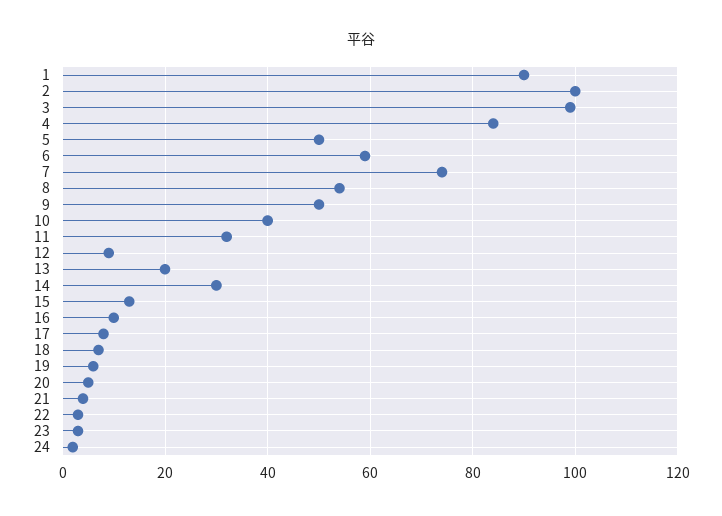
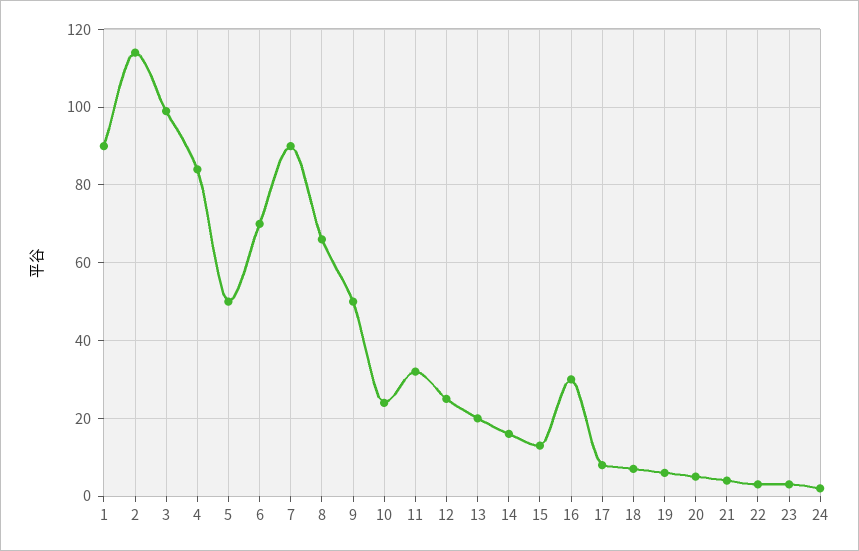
  {
    "1": 90,
-   "2": 100,
+   "2": 115,
    "3": 100,
    "4": 85,
    "5": 50,
-   "6": 60,
+   "6": 70,
-   "7": 75,
+   "7": 90,
-   "8": 55,
+   "8": 65,
    "9": 50,
-   "10": 40,
+   "10": 25,
    "11": 30,
-   "12": 10,
+   "12": 25,
    "13": 20,
-   "14": 30,
+   "14": 15,
    "15": 15,
-   "16": 10,
+   "16": 30,
    "17": 10,
    "18": 5,
    "19": 5,
    "20": 5,
    "21": 5,
    "22": 5,
    "23": 5,
    "24": 0
  }

